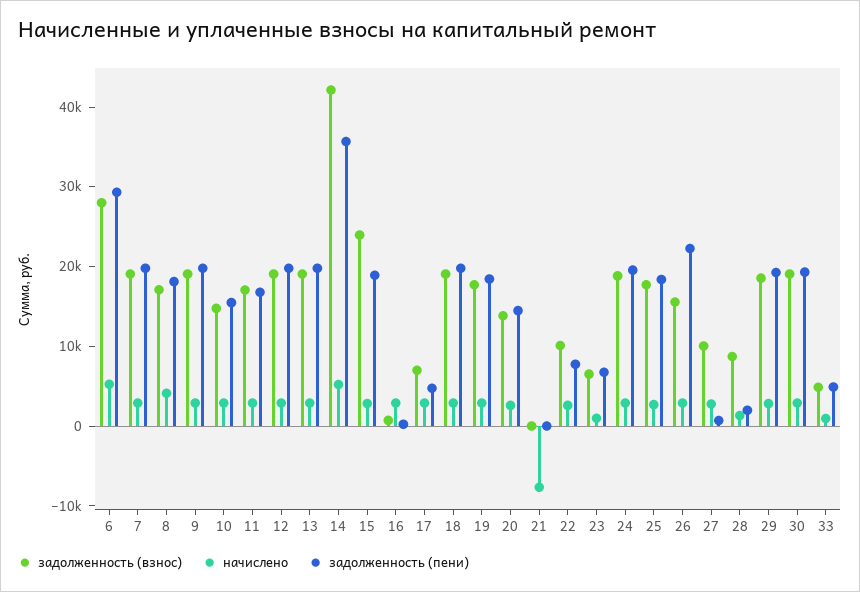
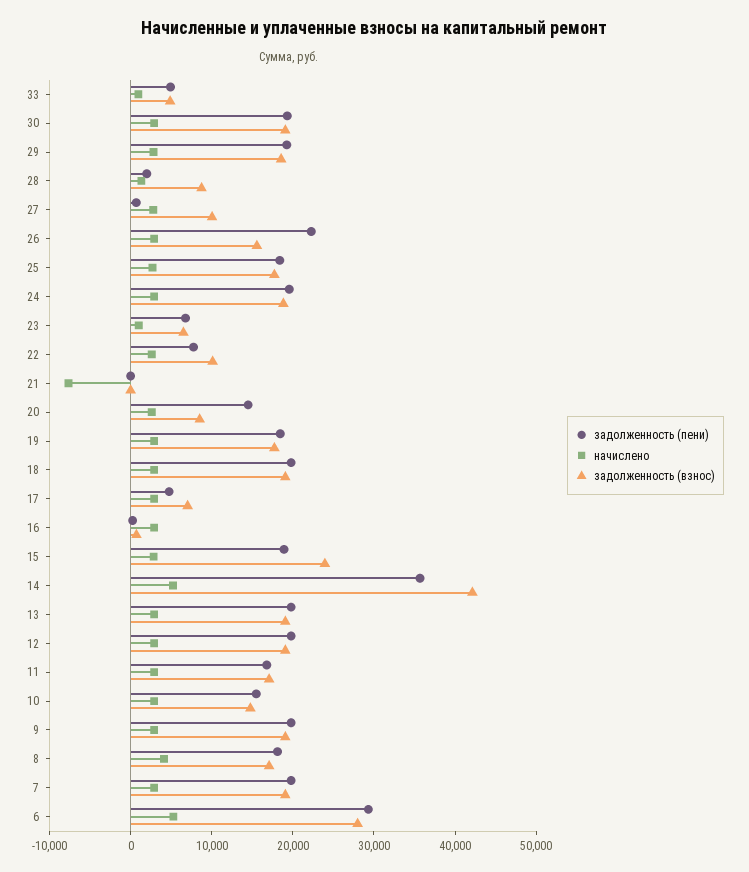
  {
    "задолженность (взнос)": {
      "6": 28000,
      "7": 20000,
      "8": 18000,
      "9": 20000,
      "10": 14000,
      "11": 18000,
      "12": 20000,
      "13": 20000,
      "14": 42000,
      "15": 24000,
      "16": 0,
      "17": 8000,
      "18": 20000,
      "19": 18000,
-     "20": 14000,
+     "20": 8000,
      "21": 0,
      "22": 10000,
      "23": 6000,
      "24": 18000,
      "25": 18000,
      "26": 16000,
      "27": 10000,
      "28": 8000,
      "29": 18000,
      "30": 20000,
      "33": 4000
    },
    "начислено": {
      "6": 6000,
      "7": 2000,
      "8": 4000,
      "9": 2000,
      "10": 2000,
      "11": 2000,
      "12": 2000,
      "13": 2000,
      "14": 6000,
      "15": 2000,
      "16": 2000,
      "17": 2000,
      "18": 2000,
      "19": 2000,
      "20": 2000,
      "21": -8000,
      "22": 2000,
      "23": 0,
      "24": 2000,
      "25": 2000,
      "26": 2000,
      "27": 2000,
      "28": 2000,
      "29": 2000,
      "30": 2000,
      "33": 0
    },
    "задолженность (пени)": {
      "6": 30000,
      "7": 20000,
      "8": 18000,
      "9": 20000,
      "10": 16000,
      "11": 16000,
      "12": 20000,
      "13": 20000,
      "14": 36000,
      "15": 18000,
      "16": 0,
      "17": 4000,
      "18": 20000,
      "19": 18000,
      "20": 14000,
      "21": 0,
      "22": 8000,
      "23": 6000,
      "24": 20000,
      "25": 18000,
      "26": 22000,
      "27": 0,
      "28": 2000,
      "29": 20000,
      "30": 20000,
      "33": 4000
    }
  }

